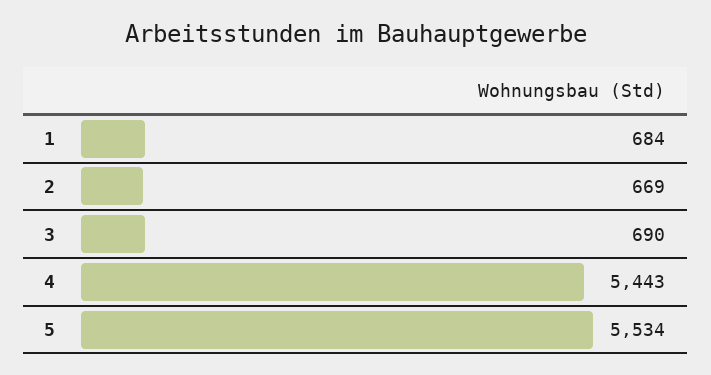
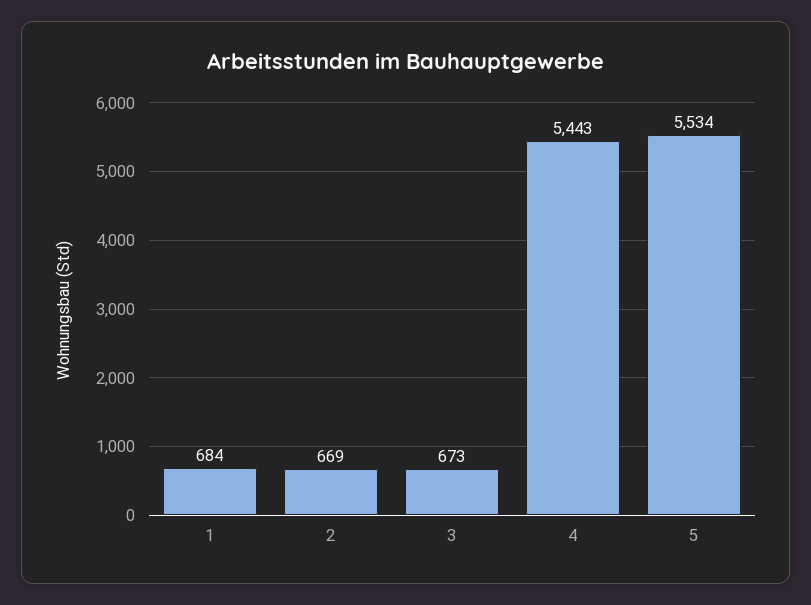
  {
    "1": 684,
    "2": 669,
-   "3": 690,
+   "3": 673,
    "4": 5443,
    "5": 5534
  }

